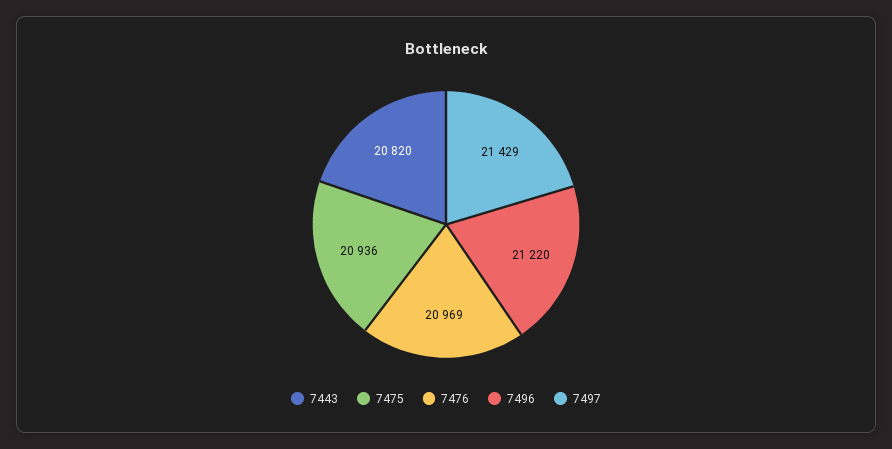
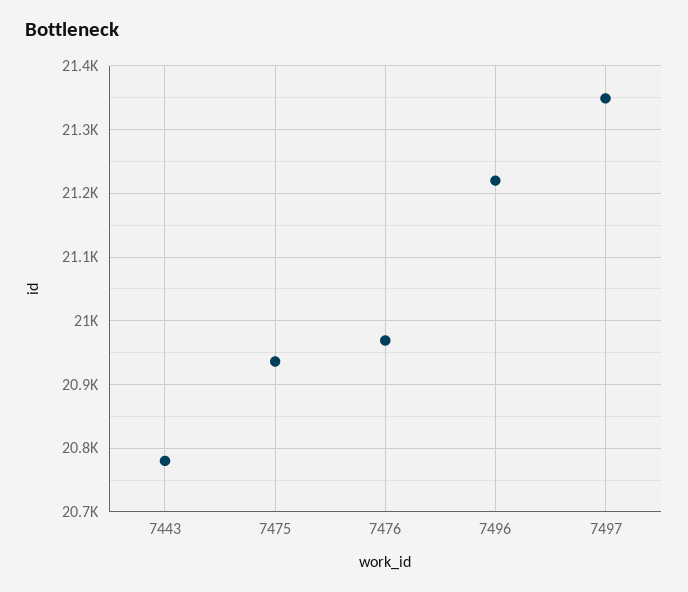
  {
-   "7443": 20820,
+   "7443": 20780,
    "7475": 20936,
    "7476": 20969,
    "7496": 21220,
-   "7497": 21429
+   "7497": 21350
  }

